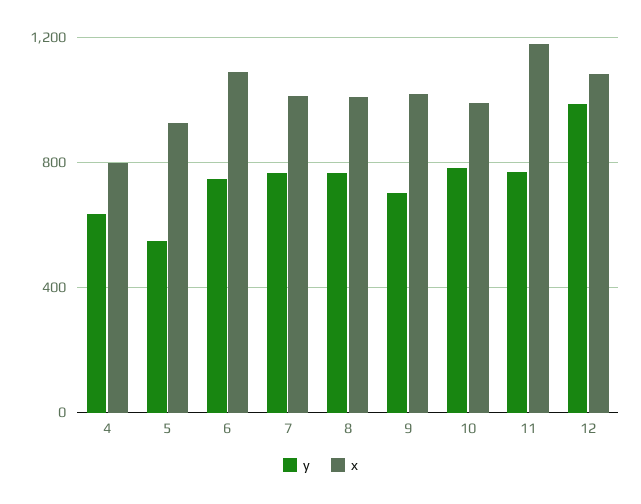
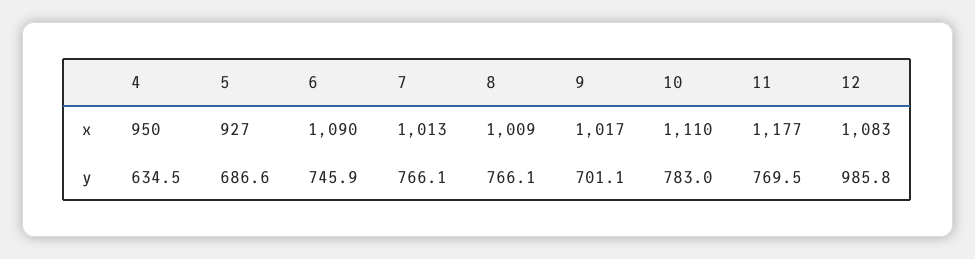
  {
    "y": {
      "4": 634.5,
-     "5": 550,
+     "5": 686.6,
      "6": 745.9,
      "7": 766.1,
      "8": 766.1,
      "9": 701.1,
      "10": 783,
      "11": 769.5,
      "12": 985.8
    },
    "x": {
-     "4": 800,
+     "4": 950,
      "5": 927,
      "6": 1090,
      "7": 1013,
      "8": 1009,
      "9": 1017,
-     "10": 1000,
+     "10": 1110,
      "11": 1177,
      "12": 1083
    }
  }

